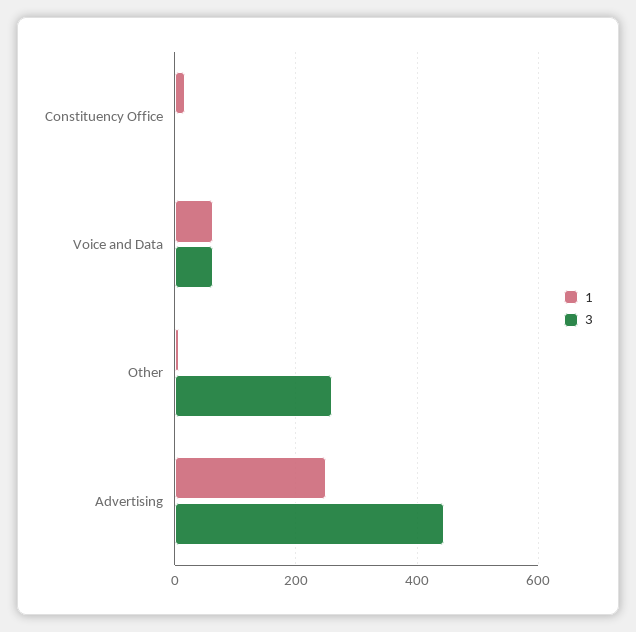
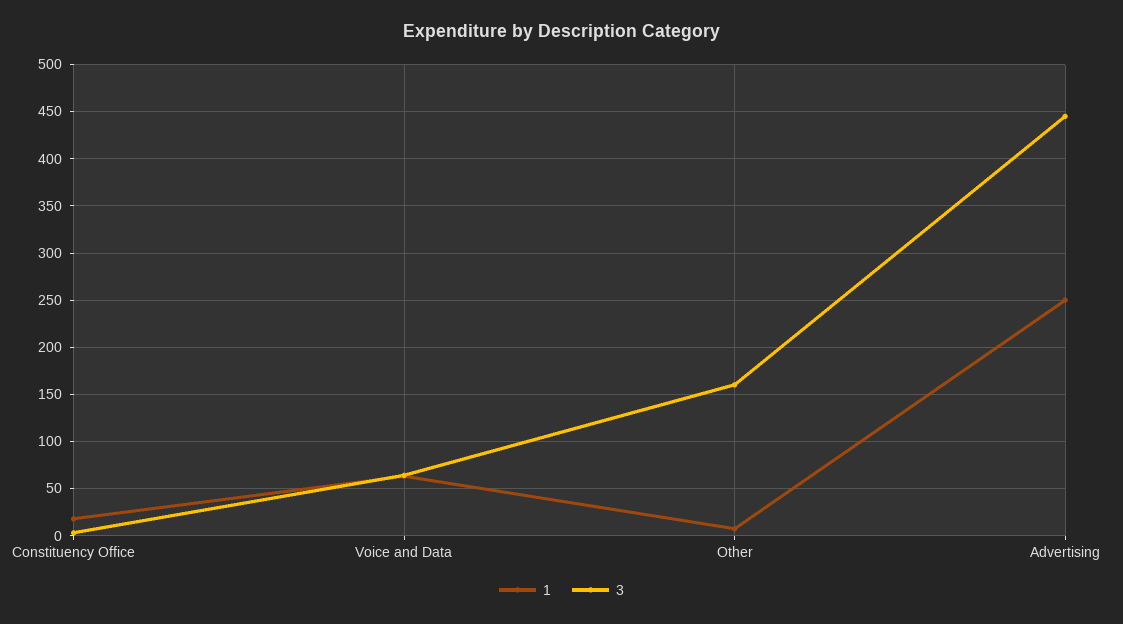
  {
    "1": {
      "Constituency Office": 20,
      "Voice and Data": 60,
      "Other": 10,
      "Advertising": 250
    },
    "3": {
      "Constituency Office": 0,
      "Voice and Data": 60,
-     "Other": 260,
+     "Other": 160,
      "Advertising": 450
    }
  }

